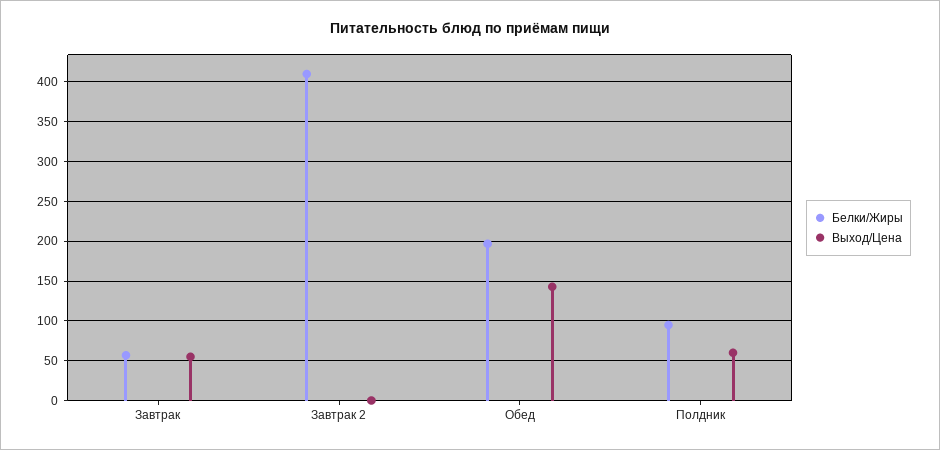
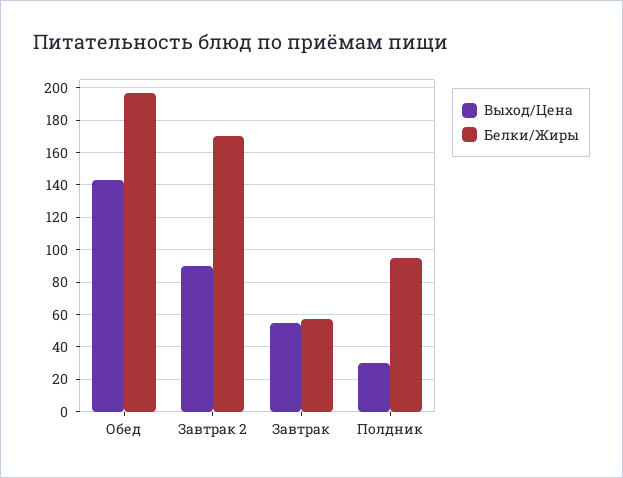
  {
    "Белки/Жиры": {
      "Завтрак": 55,
-     "Завтрак 2": 410,
+     "Завтрак 2": 170,
      "Обед": 195,
      "Полдник": 95
    },
    "Выход/Цена": {
      "Завтрак": 55,
-     "Завтрак 2": 0,
+     "Завтрак 2": 90,
      "Обед": 145,
-     "Полдник": 60
+     "Полдник": 30
    }
  }

